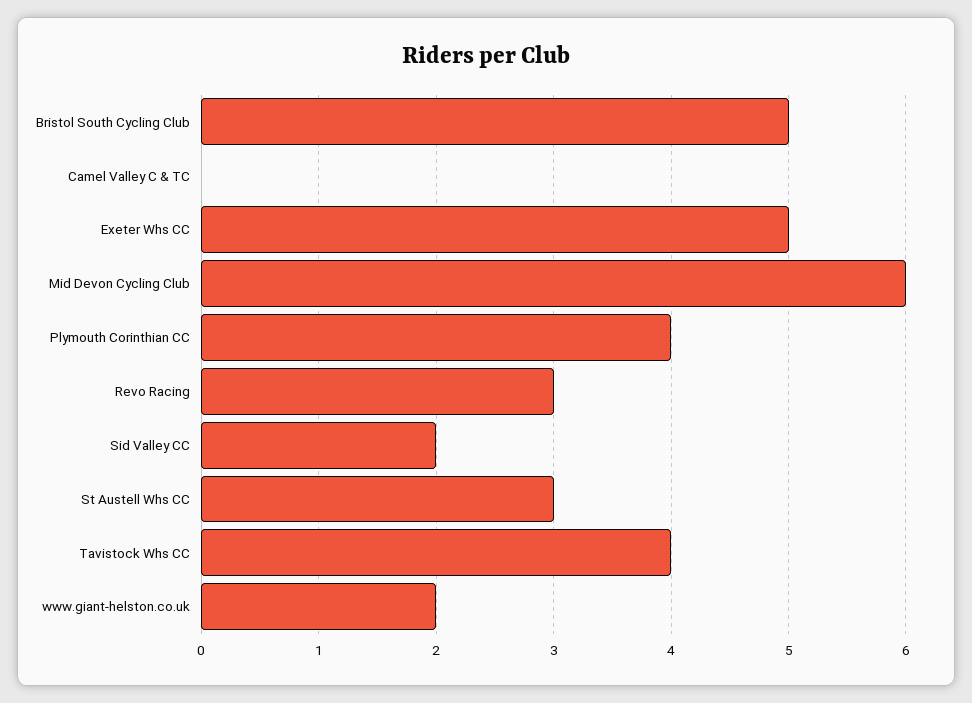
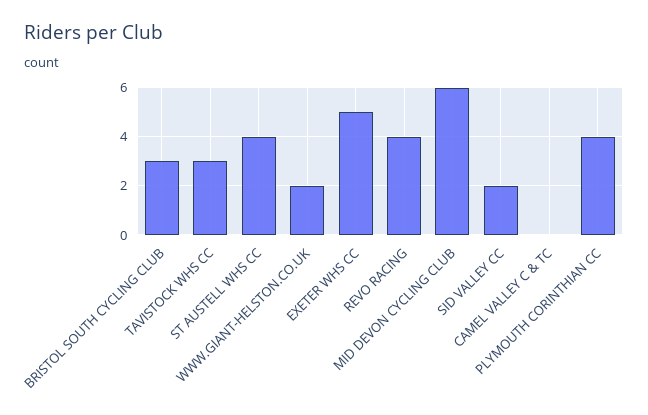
  {
-   "Bristol South Cycling Club": 5,
+   "Bristol South Cycling Club": 3,
    "Camel Valley C & TC": 0,
    "Exeter Whs CC": 5,
    "Mid Devon Cycling Club": 6,
    "Plymouth Corinthian CC": 4,
-   "Revo Racing": 3,
+   "Revo Racing": 4,
    "Sid Valley CC": 2,
-   "St Austell Whs CC": 3,
+   "St Austell Whs CC": 4,
-   "Tavistock Whs CC": 4,
+   "Tavistock Whs CC": 3,
    "www.giant-helston.co.uk": 2
  }

